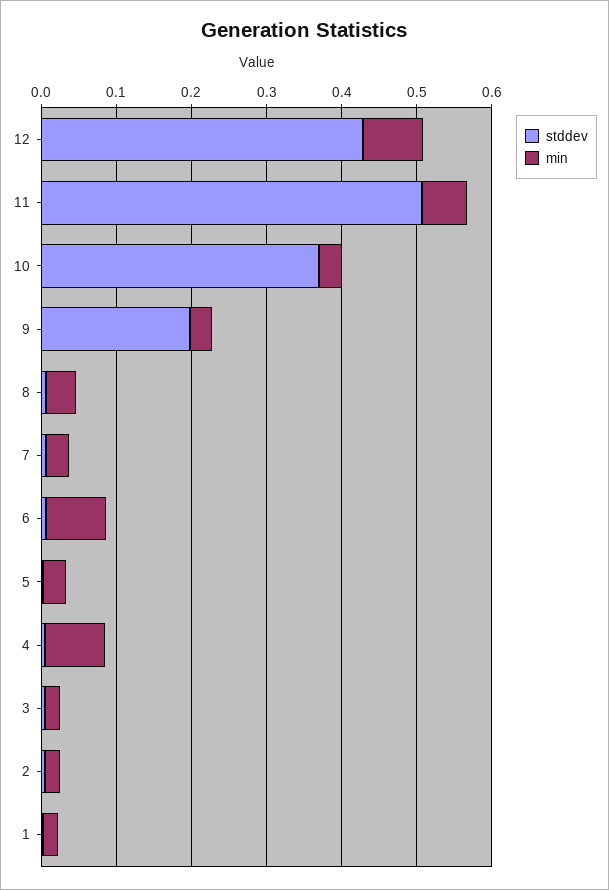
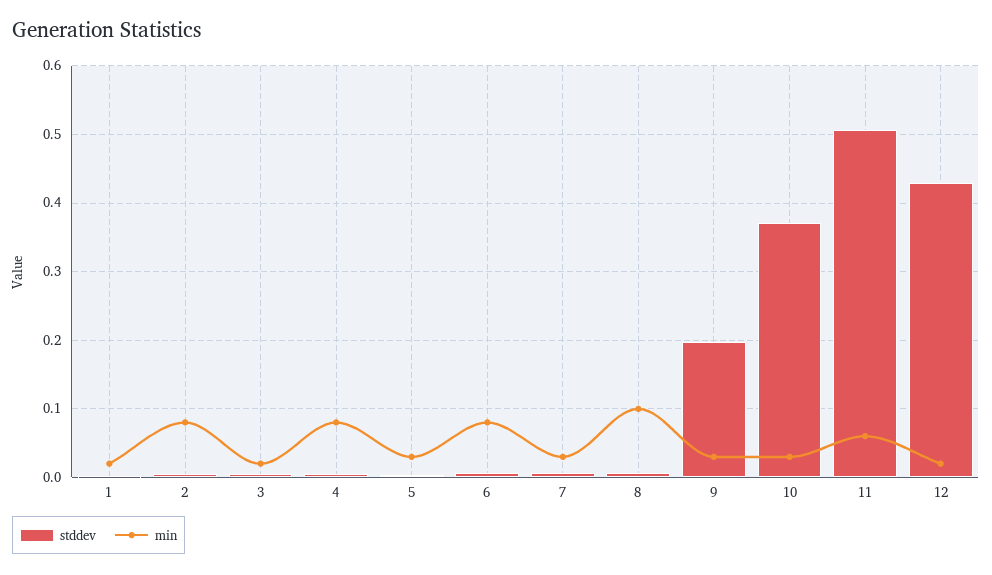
  {
    "stddev": {
      "12": 0.43,
      "11": 0.51,
      "10": 0.37,
      "9": 0.2,
      "8": 0.01,
      "7": 0.01,
      "6": 0.01,
      "5": 0,
      "4": 0.01,
      "3": 0.01,
      "2": 0,
      "1": 0
    },
    "min": {
-     "12": 0.08,
+     "12": 0.02,
      "11": 0.06,
      "10": 0.03,
      "9": 0.03,
-     "8": 0.04,
+     "8": 0.1,
      "7": 0.03,
      "6": 0.08,
      "5": 0.03,
      "4": 0.08,
      "3": 0.02,
-     "2": 0.02,
+     "2": 0.08,
      "1": 0.02
    }
  }

